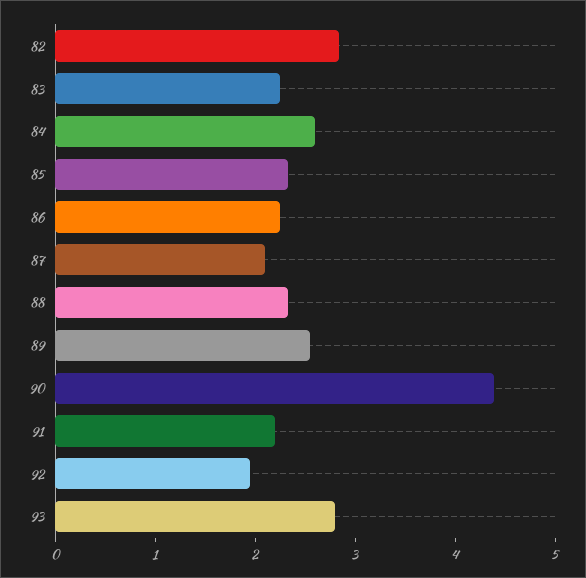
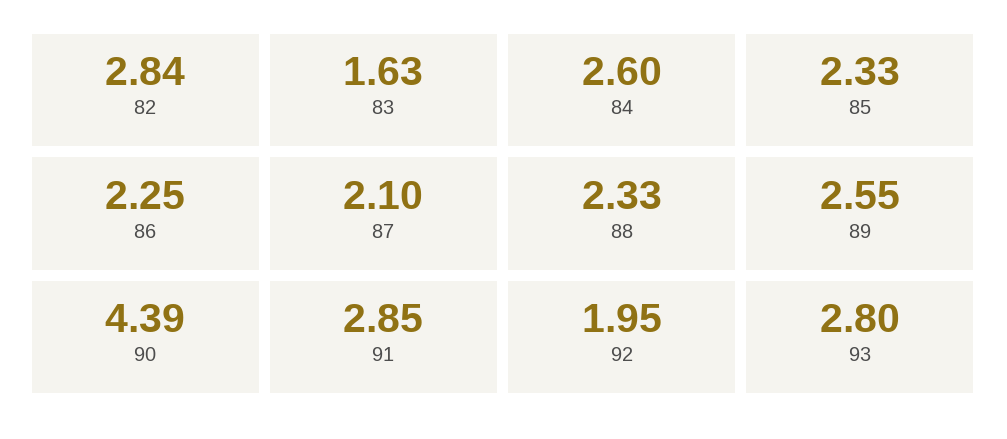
  {
    "82": 2.84,
-   "83": 2.2,
+   "83": 1.63,
    "84": 2.6,
    "85": 2.33,
    "86": 2.25,
    "87": 2.1,
    "88": 2.33,
    "89": 2.55,
    "90": 4.39,
-   "91": 2.2,
+   "91": 2.85,
    "92": 1.95,
    "93": 2.8
  }

